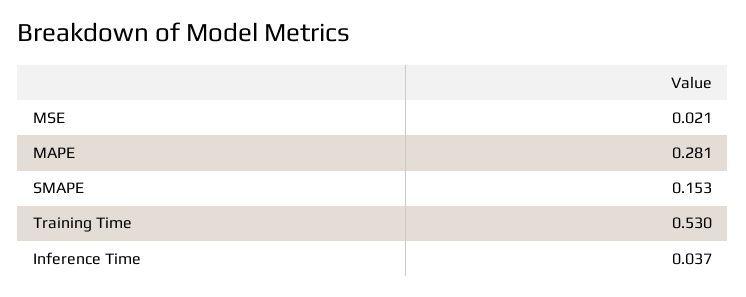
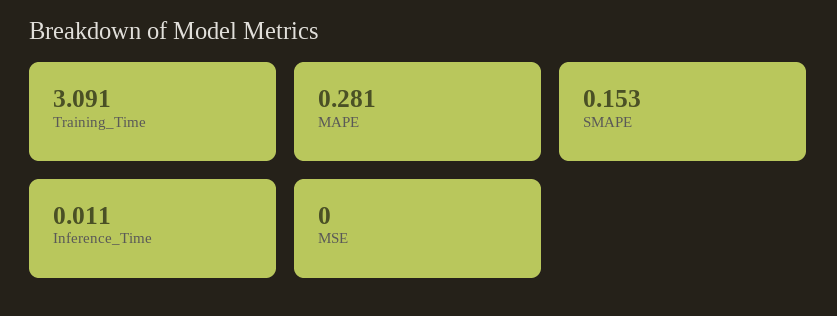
  {
-   "MSE": 0.021,
+   "MSE": 0,
    "MAPE": 0.281,
    "SMAPE": 0.153,
-   "Training Time": 0.53,
+   "Training Time": 3.091,
-   "Inference Time": 0.037
+   "Inference Time": 0.011
  }

